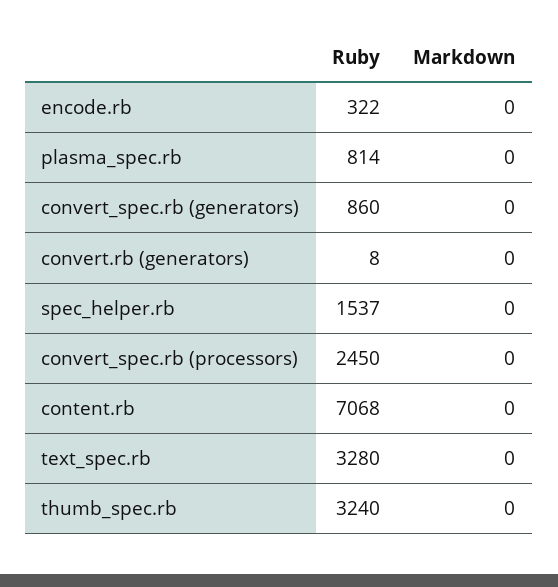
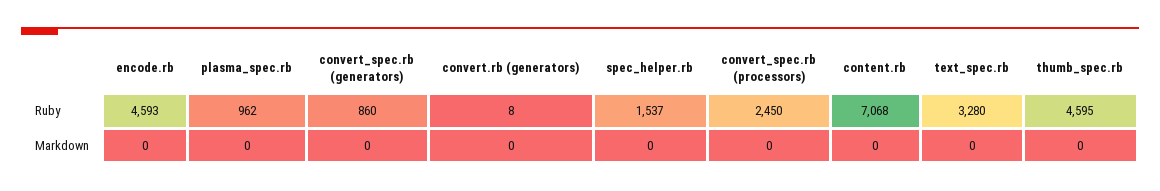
  {
    "Ruby": {
-     "encode.rb": 322,
+     "encode.rb": 4593,
-     "plasma_spec.rb": 814,
+     "plasma_spec.rb": 962,
      "convert_spec.rb (generators)": 860,
      "convert.rb (generators)": 8,
      "spec_helper.rb": 1537,
      "convert_spec.rb (processors)": 2450,
      "content.rb": 7068,
      "text_spec.rb": 3280,
-     "thumb_spec.rb": 3240
+     "thumb_spec.rb": 4595
    },
    "Markdown": {
      "encode.rb": 0,
      "plasma_spec.rb": 0,
      "convert_spec.rb (generators)": 0,
      "convert.rb (generators)": 0,
      "spec_helper.rb": 0,
      "convert_spec.rb (processors)": 0,
      "content.rb": 0,
      "text_spec.rb": 0,
      "thumb_spec.rb": 0
    }
  }

